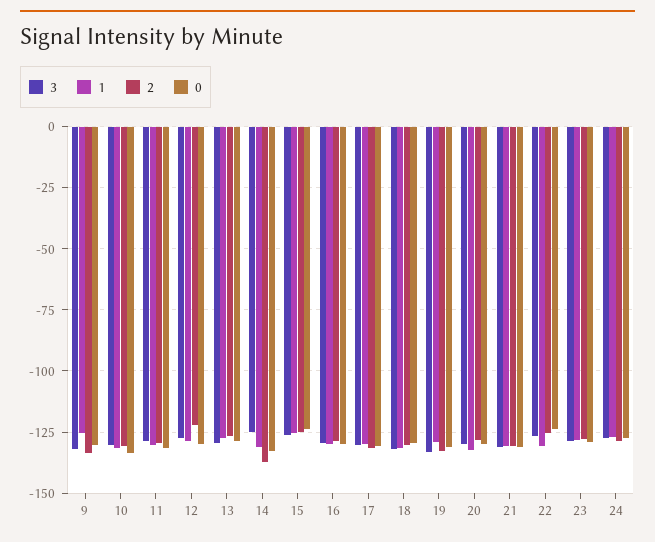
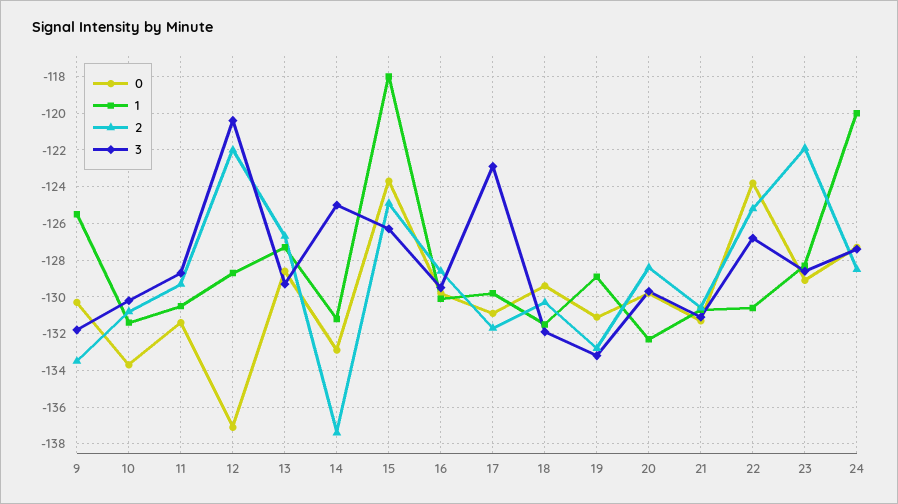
  {
    "3": {
      "9": -132,
      "10": -130,
      "11": -128.5,
-     "12": -127.5,
+     "12": -120.5,
      "13": -129.5,
      "14": -125,
      "15": -126.5,
      "16": -129.5,
-     "17": -130,
+     "17": -123,
      "18": -132,
      "19": -133,
      "20": -129.5,
      "21": -131,
      "22": -127,
      "23": -128.5,
      "24": -127.5
    },
    "1": {
      "9": -125.5,
      "10": -131.5,
      "11": -130.5,
      "12": -128.5,
      "13": -127.5,
      "14": -131,
-     "15": -125,
+     "15": -118,
      "16": -130,
      "17": -130,
      "18": -131.5,
      "19": -129,
      "20": -132.5,
      "21": -130.5,
      "22": -130.5,
      "23": -128.5,
-     "24": -127.5
+     "24": -120
    },
    "2": {
      "9": -133.5,
      "10": -131,
      "11": -129.5,
      "12": -122,
      "13": -126.5,
      "14": -137.5,
      "15": -125,
      "16": -128.5,
      "17": -131.5,
      "18": -130.5,
      "19": -133,
      "20": -128.5,
      "21": -130.5,
      "22": -125,
-     "23": -127.5,
+     "23": -122,
      "24": -128.5
    },
    "0": {
      "9": -130.5,
      "10": -133.5,
      "11": -131.5,
-     "12": -130,
+     "12": -137,
      "13": -128.5,
      "14": -133,
      "15": -123.5,
      "16": -130,
      "17": -131,
      "18": -129.5,
      "19": -131,
      "20": -130,
      "21": -131.5,
      "22": -124,
      "23": -129,
      "24": -127.5
    }
  }

